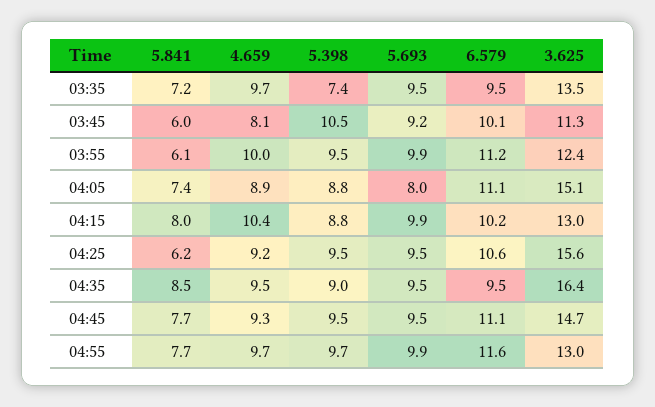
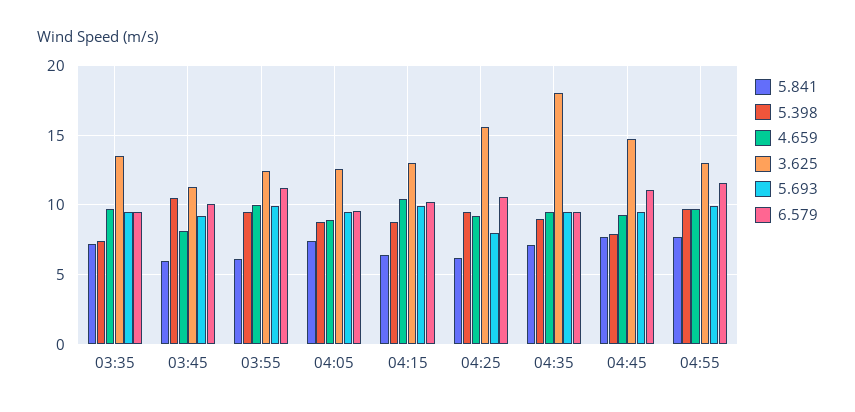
  {
    "5.841": {
      "03:35": 7.2,
      "03:45": 6,
      "03:55": 6.1,
      "04:05": 7.4,
-     "04:15": 8,
+     "04:15": 6.5,
      "04:25": 6.2,
-     "04:35": 8.5,
+     "04:35": 7,
      "04:45": 7.7,
      "04:55": 7.7
    },
    "4.659": {
      "03:35": 9.7,
      "03:45": 8.1,
      "03:55": 10,
      "04:05": 8.9,
      "04:15": 10.4,
      "04:25": 9.2,
      "04:35": 9.5,
      "04:45": 9.3,
      "04:55": 9.7
    },
    "5.398": {
      "03:35": 7.4,
      "03:45": 10.5,
      "03:55": 9.5,
      "04:05": 8.8,
      "04:15": 8.8,
      "04:25": 9.5,
      "04:35": 9,
-     "04:45": 9.5,
+     "04:45": 8,
      "04:55": 9.7
    },
    "5.693": {
      "03:35": 9.5,
      "03:45": 9.2,
      "03:55": 9.9,
-     "04:05": 8,
+     "04:05": 9.5,
      "04:15": 9.9,
-     "04:25": 9.5,
+     "04:25": 8,
      "04:35": 9.5,
      "04:45": 9.5,
      "04:55": 9.9
    },
    "6.579": {
      "03:35": 9.5,
      "03:45": 10.1,
      "03:55": 11.2,
-     "04:05": 11.1,
+     "04:05": 9.5,
      "04:15": 10.2,
      "04:25": 10.6,
      "04:35": 9.5,
      "04:45": 11.1,
      "04:55": 11.6
    },
    "3.625": {
      "03:35": 13.5,
      "03:45": 11.3,
      "03:55": 12.4,
-     "04:05": 15.1,
+     "04:05": 12.5,
      "04:15": 13,
      "04:25": 15.6,
-     "04:35": 16.4,
+     "04:35": 18,
      "04:45": 14.7,
      "04:55": 13
    }
  }

